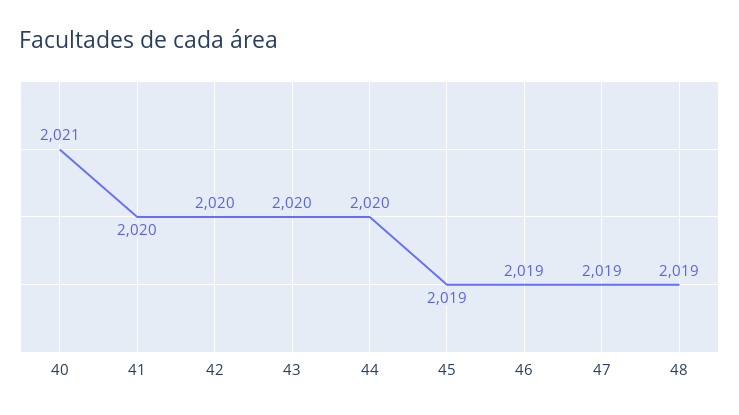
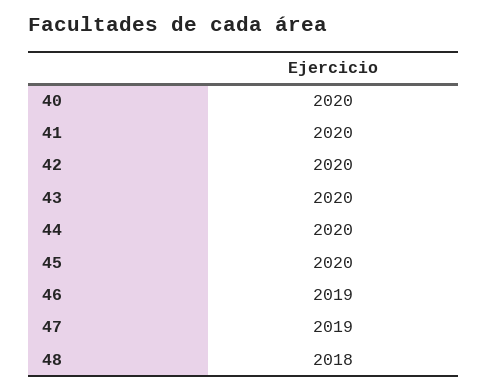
  {
-   "40": 2021,
+   "40": 2020,
    "41": 2020,
    "42": 2020,
    "43": 2020,
    "44": 2020,
-   "45": 2019,
+   "45": 2020,
    "46": 2019,
    "47": 2019,
-   "48": 2019
+   "48": 2018
  }

